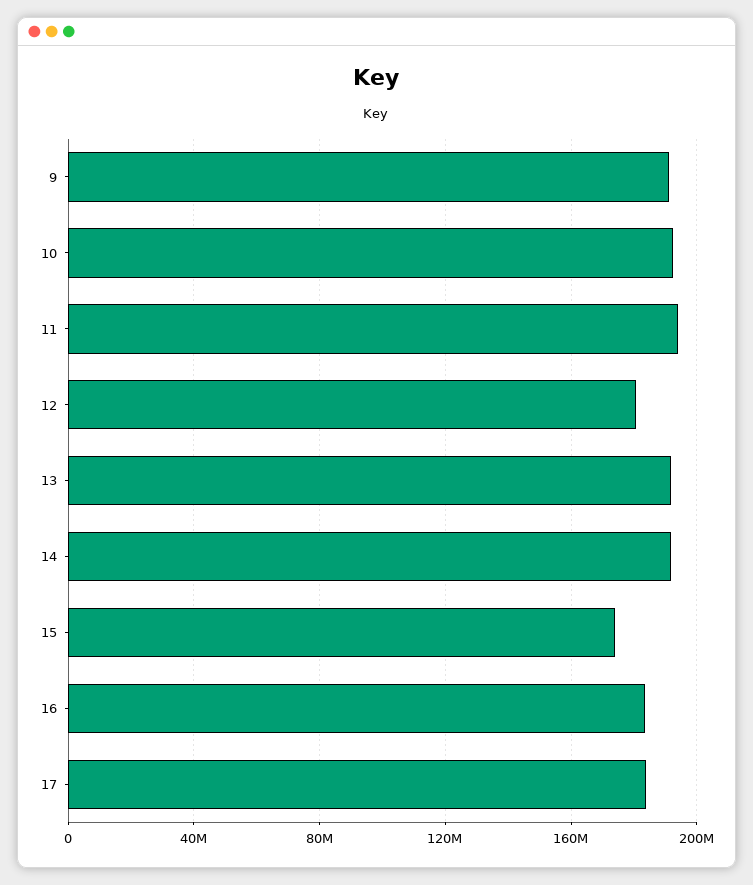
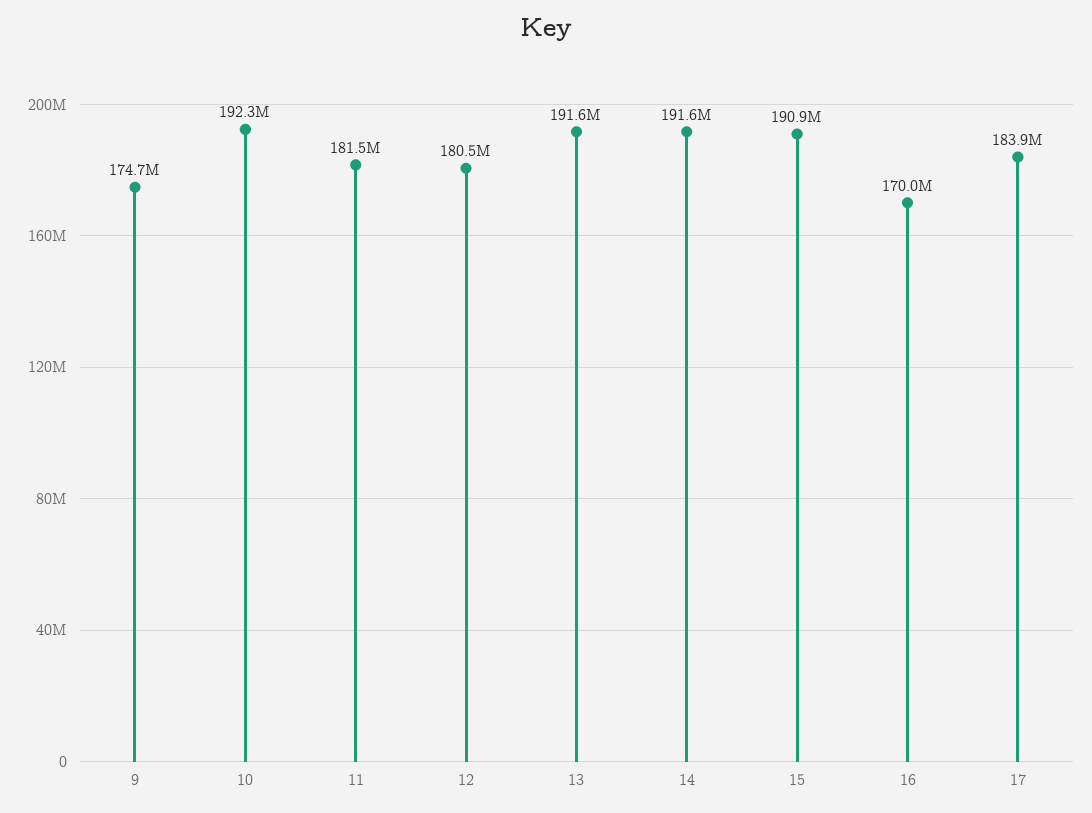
  {
-   "9": 190000000,
+   "9": 174700000,
    "10": 192300000,
-   "11": 195000000,
+   "11": 181500000,
    "12": 180500000,
    "13": 191600000,
    "14": 191600000,
-   "15": 175000000,
+   "15": 190900000,
-   "16": 185000000,
+   "16": 170000000,
    "17": 183900000
  }

